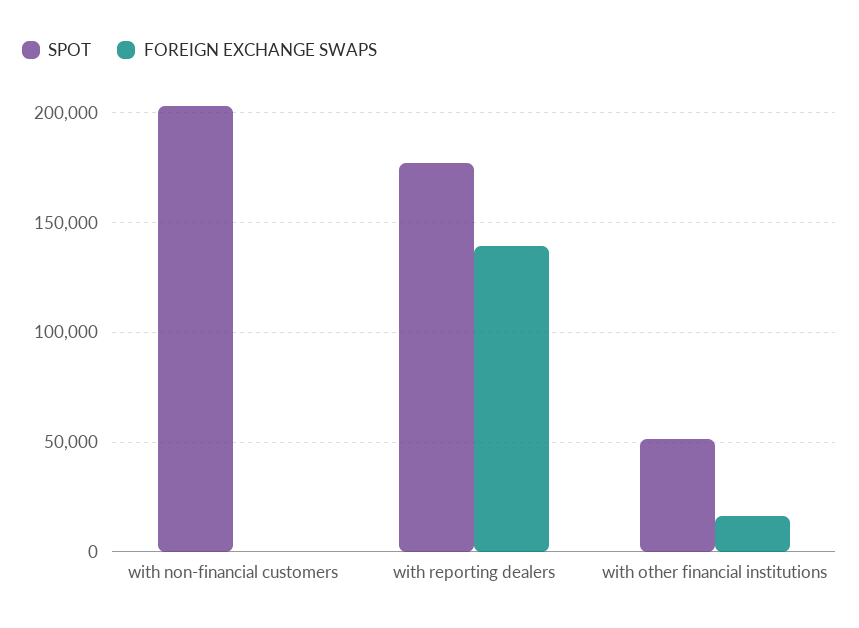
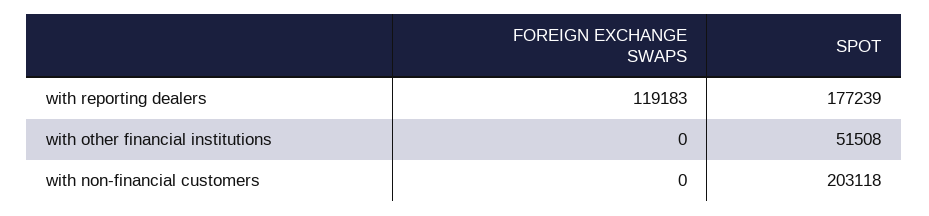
  {
    "SPOT": {
      "with non-financial customers": 203118,
      "with reporting dealers": 177239,
      "with other financial institutions": 51508
    },
    "FOREIGN EXCHANGE SWAPS": {
      "with non-financial customers": 0,
-     "with reporting dealers": 140000,
+     "with reporting dealers": 119183,
-     "with other financial institutions": 15000
+     "with other financial institutions": 0
    }
  }

